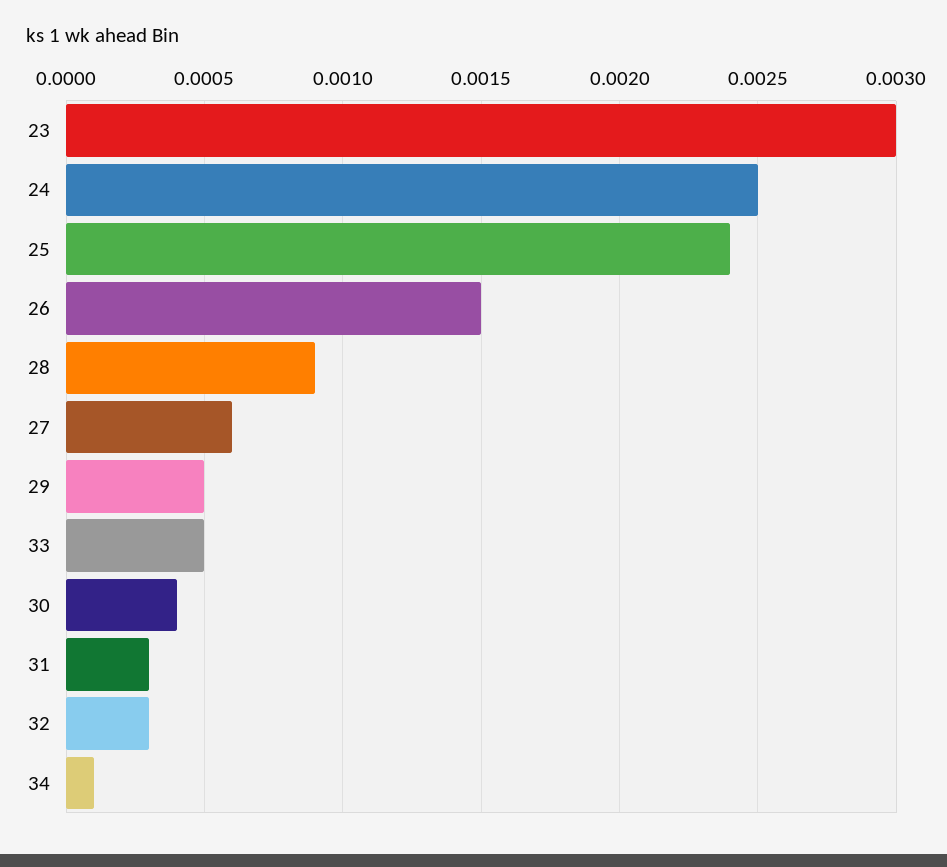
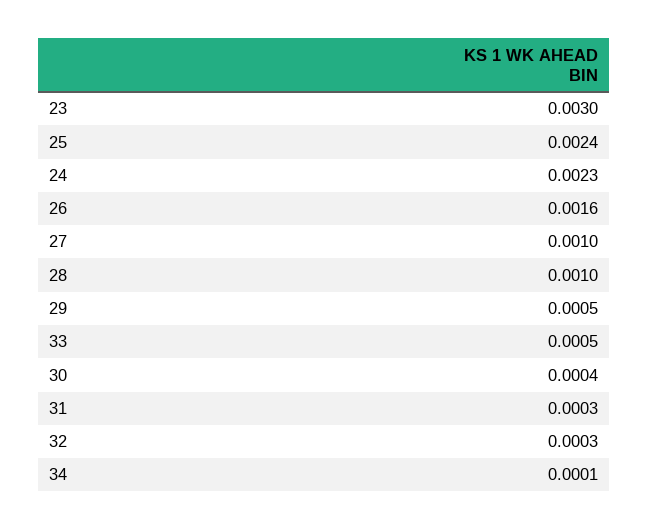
  {
    "23": 0.003,
-   "24": 0.0025,
+   "24": 0.0023,
    "25": 0.0024,
-   "26": 0.0015,
+   "26": 0.0016,
-   "28": 0.0009,
+   "28": 0.001,
-   "27": 0.0006,
+   "27": 0.001,
    "29": 0.0005,
    "33": 0.0005,
    "30": 0.0004,
    "31": 0.0003,
    "32": 0.0003,
    "34": 0.0001
  }

